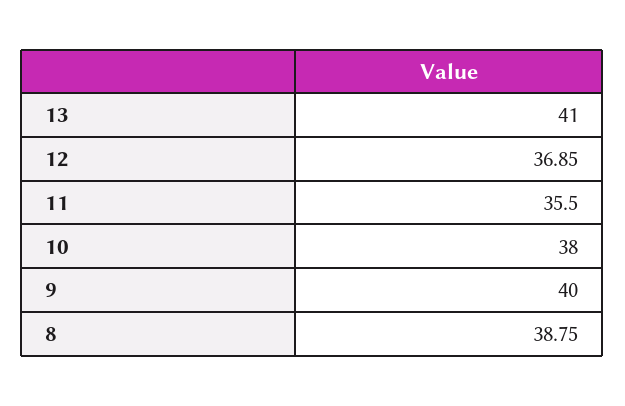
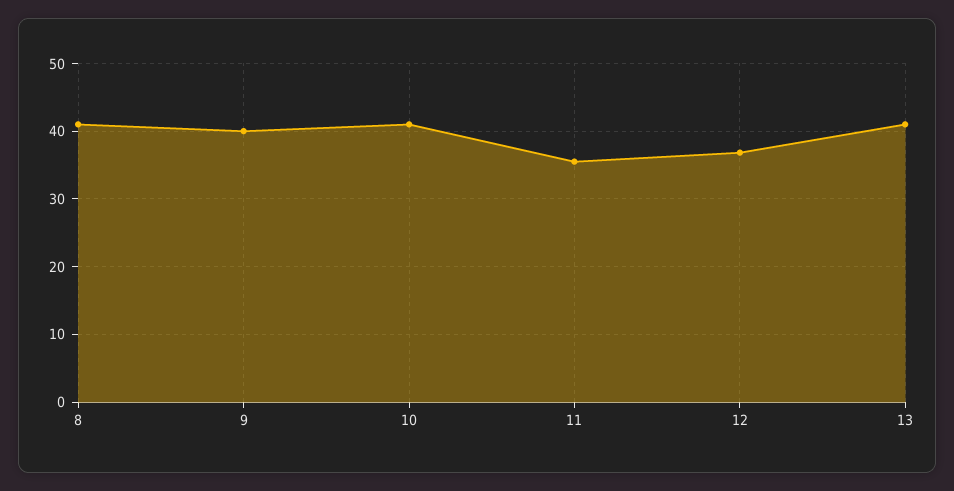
  {
    "13": 41,
    "12": 36.85,
    "11": 35.5,
-   "10": 38,
+   "10": 41,
    "9": 40,
-   "8": 38.75
+   "8": 41
  }

